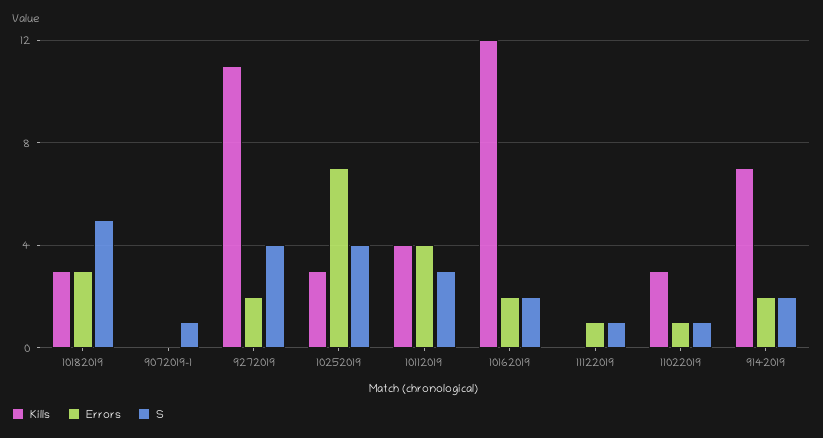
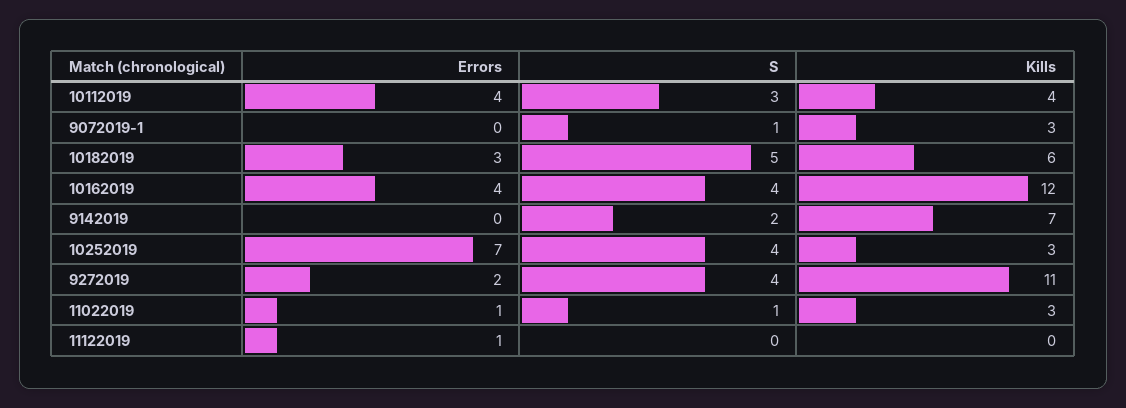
  {
    "Kills": {
-     "10182019": 3,
+     "10182019": 6,
-     "9072019-1": 0,
+     "9072019-1": 3,
      "9272019": 11,
      "10252019": 3,
      "10112019": 4,
      "10162019": 12,
      "11122019": 0,
      "11022019": 3,
      "9142019": 7
    },
    "Errors": {
      "10182019": 3,
      "9072019-1": 0,
      "9272019": 2,
      "10252019": 7,
      "10112019": 4,
-     "10162019": 2,
+     "10162019": 4,
      "11122019": 1,
      "11022019": 1,
-     "9142019": 2
+     "9142019": 0
    },
    "S": {
      "10182019": 5,
      "9072019-1": 1,
      "9272019": 4,
      "10252019": 4,
      "10112019": 3,
-     "10162019": 2,
+     "10162019": 4,
-     "11122019": 1,
+     "11122019": 0,
      "11022019": 1,
      "9142019": 2
    }
  }

